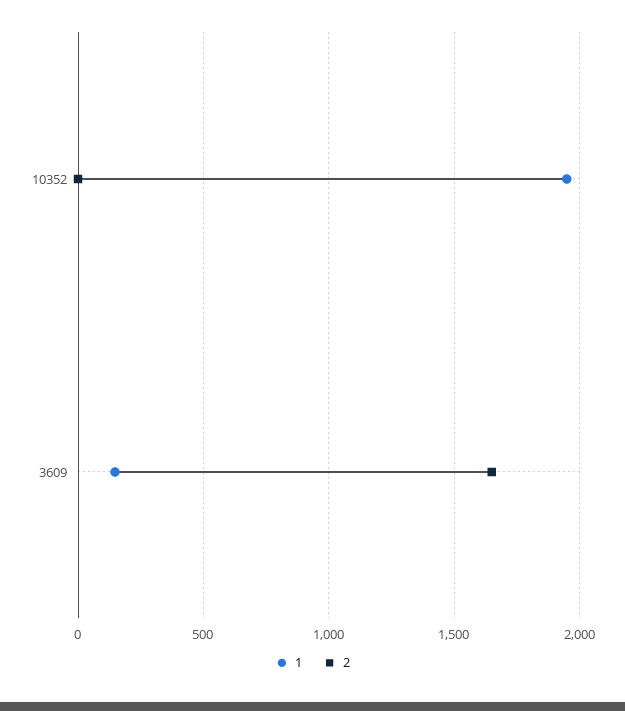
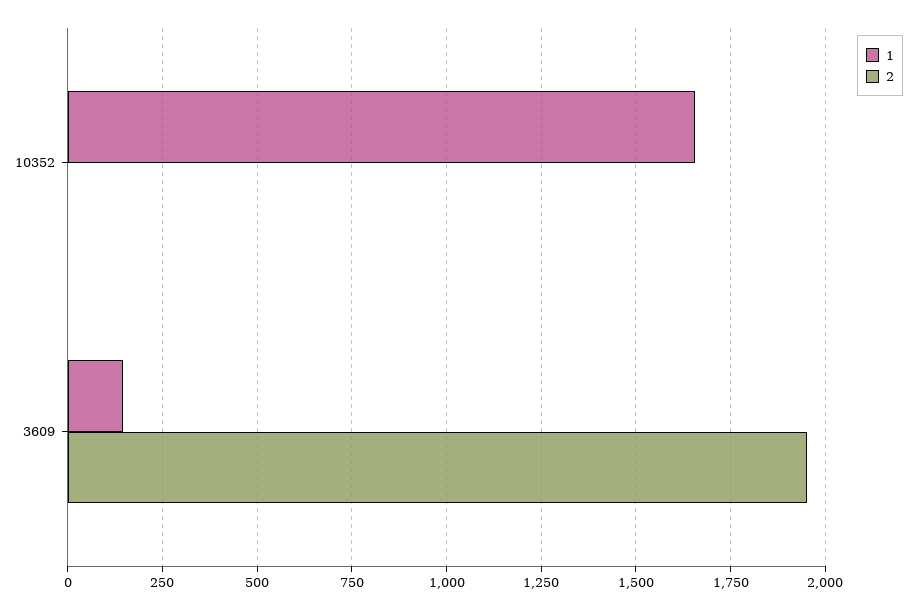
  {
    "1": {
-     "10352": 1950,
+     "10352": 1650,
      "3609": 150
    },
    "2": {
      "10352": 0,
-     "3609": 1650
+     "3609": 1950
    }
  }

